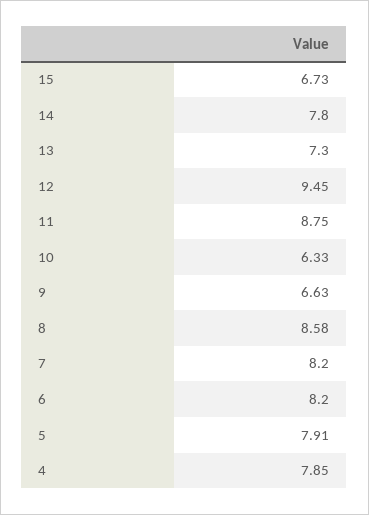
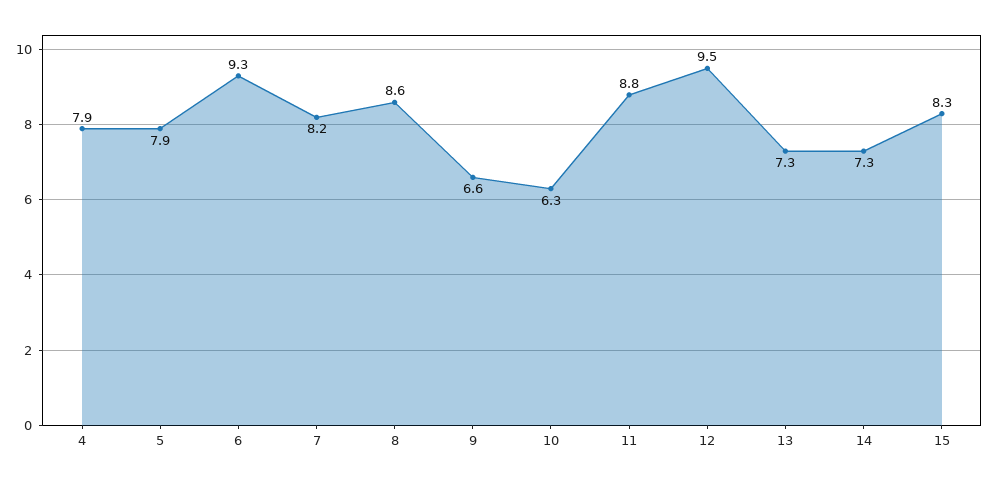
  {
-   "15": 6.73,
+   "15": 8.3,
-   "14": 7.8,
+   "14": 7.3,
    "13": 7.3,
    "12": 9.45,
    "11": 8.75,
    "10": 6.33,
    "9": 6.63,
    "8": 8.58,
    "7": 8.2,
-   "6": 8.2,
+   "6": 9.3,
    "5": 7.91,
    "4": 7.85
  }

